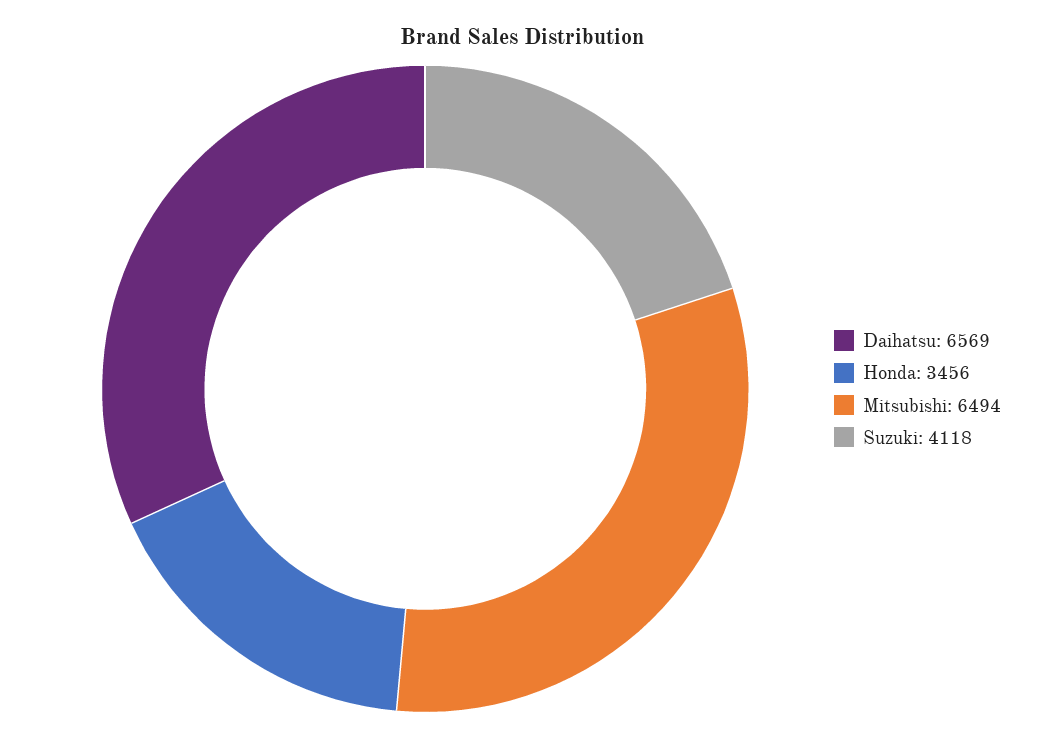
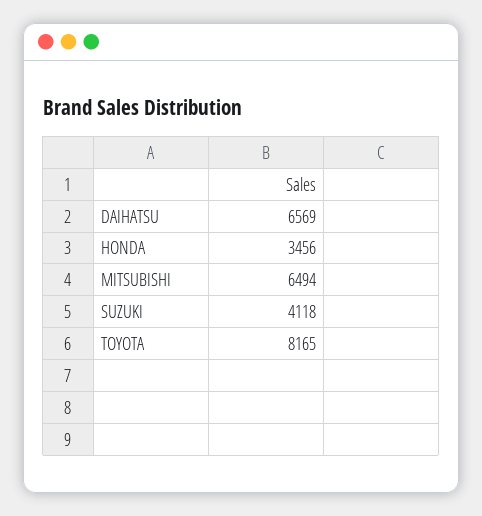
  {
    "Daihatsu": 6569,
    "Honda": 3456,
    "Mitsubishi": 6494,
-   "Suzuki": 4118
+   "Suzuki": 4118,
+   "TOYOTA": 8165
  }

